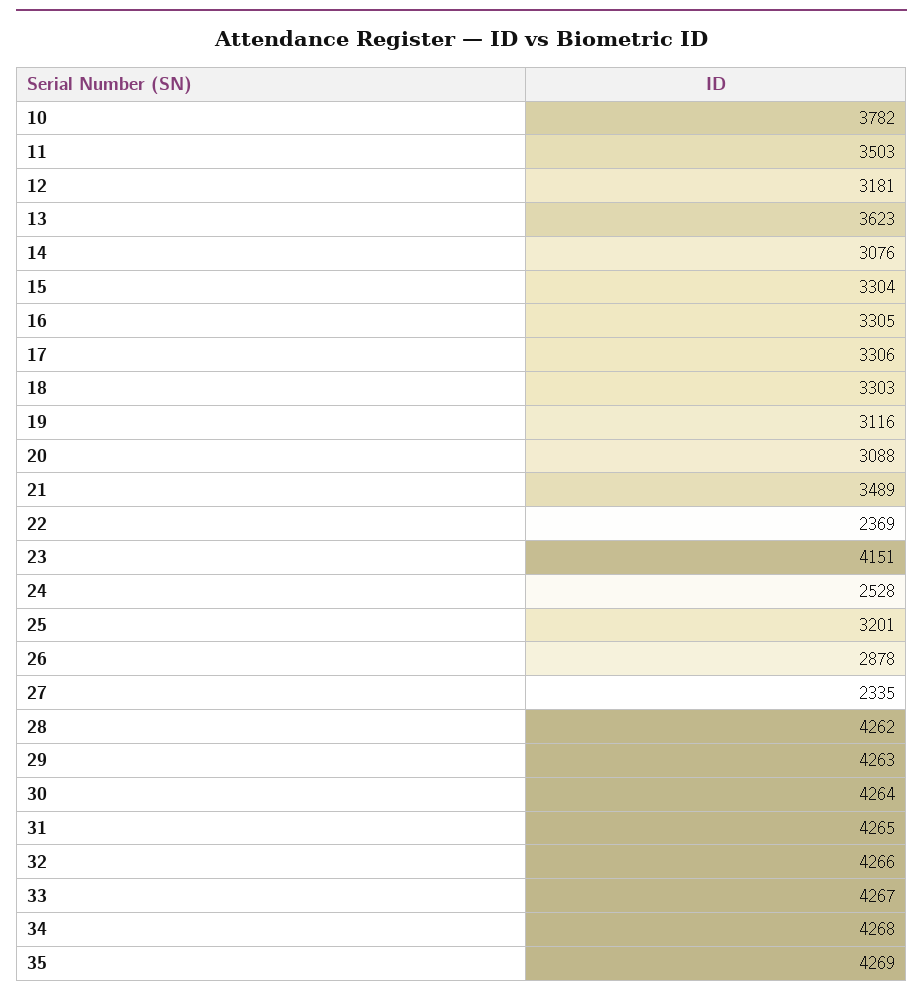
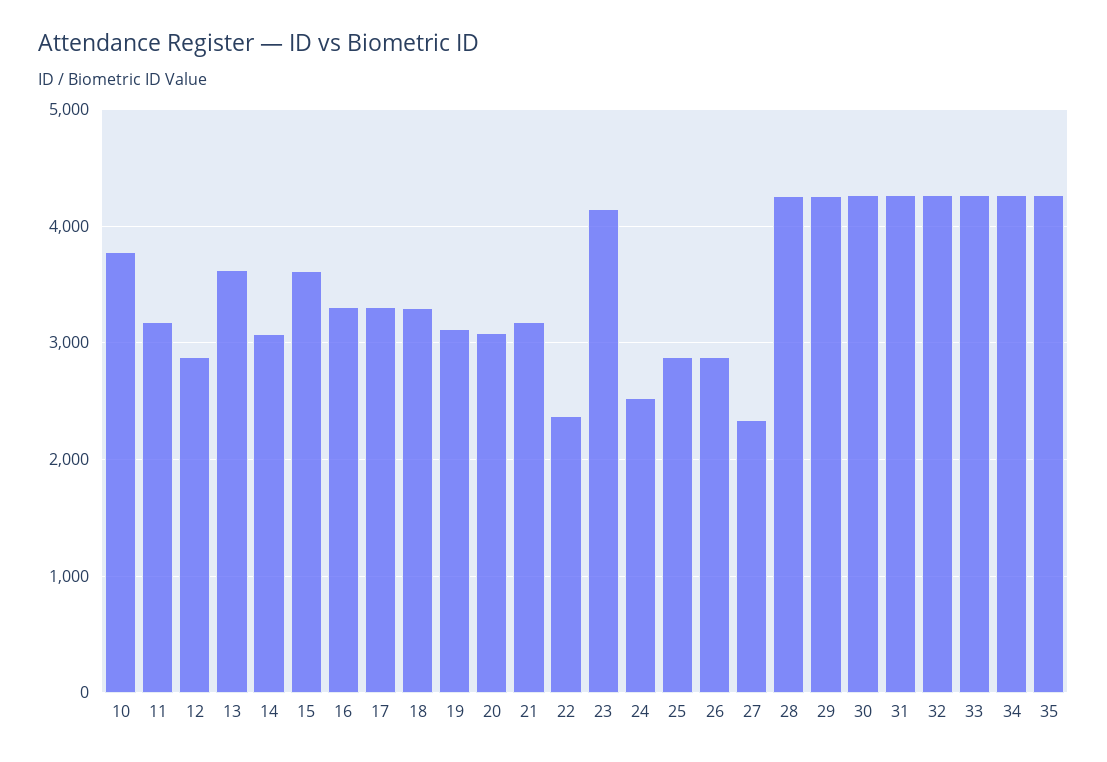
  {
    "10": 3782,
-   "11": 3503,
+   "11": 3200,
-   "12": 3181,
+   "12": 2900,
    "13": 3623,
    "14": 3076,
-   "15": 3304,
+   "15": 3600,
    "16": 3305,
    "17": 3306,
    "18": 3303,
    "19": 3116,
    "20": 3088,
-   "21": 3489,
+   "21": 3200,
    "22": 2369,
    "23": 4151,
    "24": 2528,
-   "25": 3201,
+   "25": 2900,
    "26": 2878,
    "27": 2335,
    "28": 4262,
    "29": 4263,
    "30": 4264,
    "31": 4265,
    "32": 4266,
    "33": 4267,
    "34": 4268,
    "35": 4269
  }

